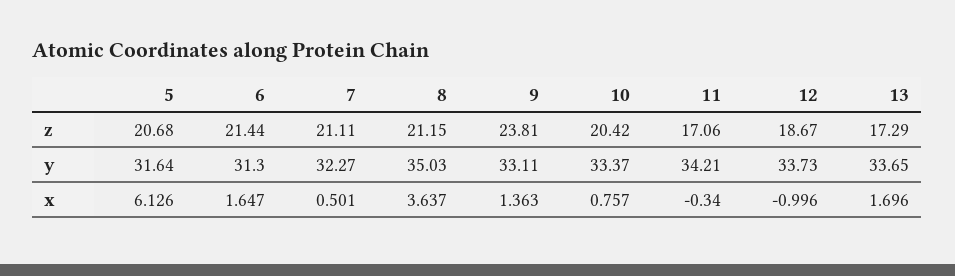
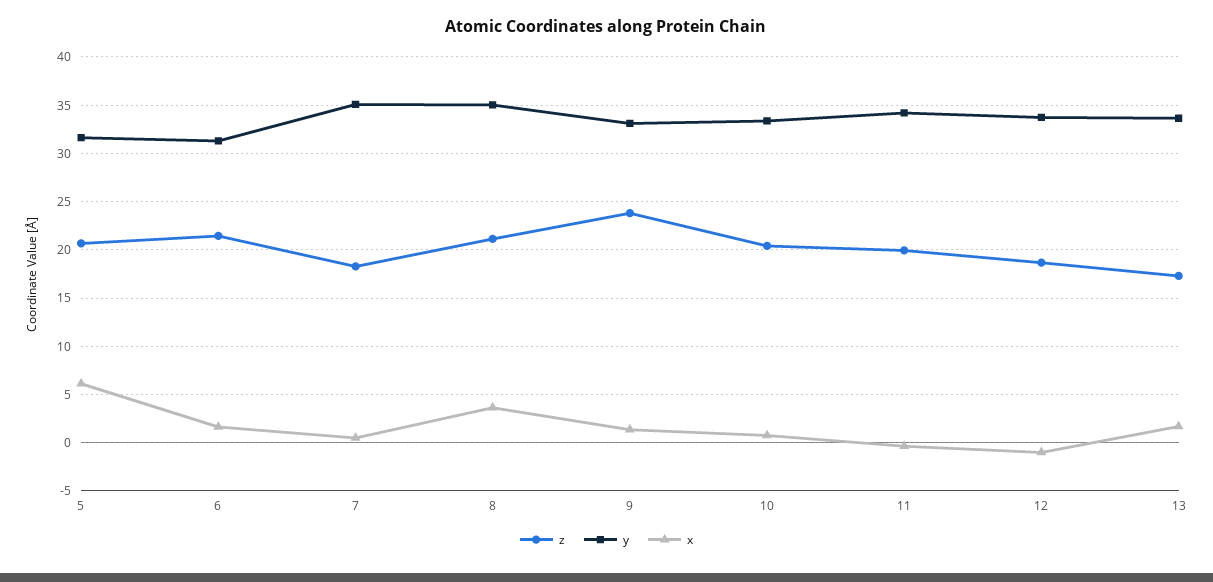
  {
    "z": {
      "5": 20.68,
      "6": 21.44,
-     "7": 21.11,
+     "7": 18,
      "8": 21.15,
      "9": 23.81,
      "10": 20.42,
-     "11": 17.06,
+     "11": 20,
      "12": 18.67,
      "13": 17.29
    },
    "y": {
      "5": 31.64,
      "6": 31.3,
-     "7": 32.27,
+     "7": 35,
      "8": 35.03,
      "9": 33.11,
      "10": 33.37,
      "11": 34.21,
      "12": 33.73,
      "13": 33.65
    },
    "x": {
      "5": 6.126,
      "6": 1.647,
      "7": 0.501,
      "8": 3.637,
      "9": 1.363,
      "10": 0.757,
      "11": -0.34,
      "12": -0.996,
      "13": 1.696
    }
  }

